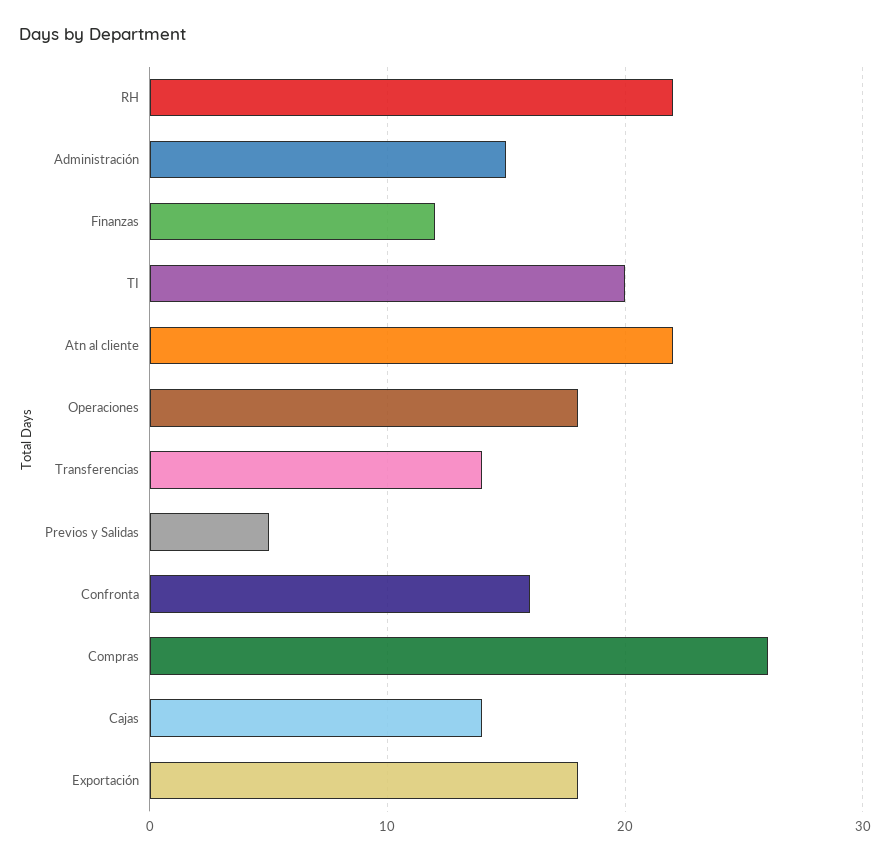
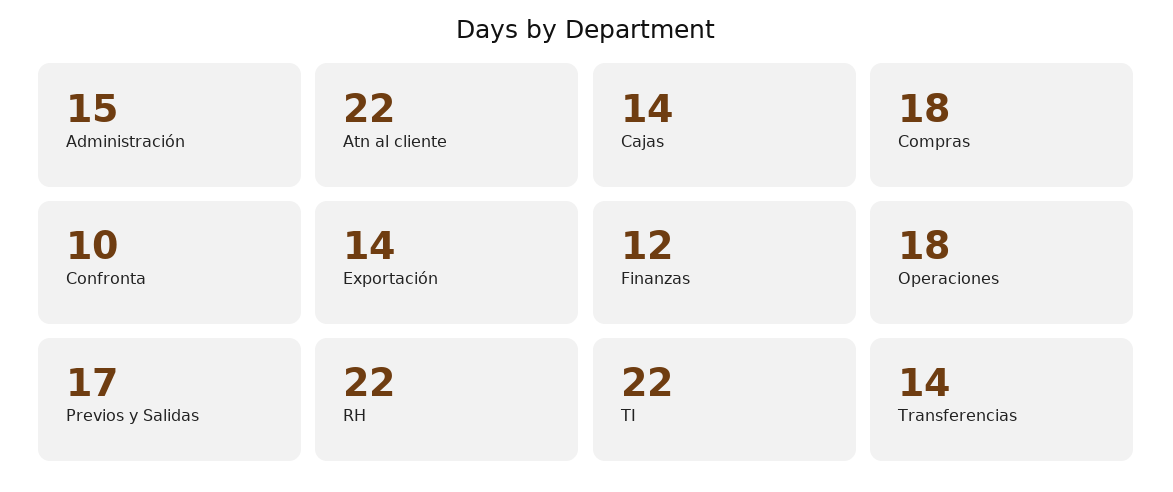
  {
    "RH": 22,
    "Administración": 15,
    "Finanzas": 12,
-   "TI": 20,
+   "TI": 22,
    "Atn al cliente": 22,
    "Operaciones": 18,
    "Transferencias": 14,
-   "Previos y Salidas": 5,
+   "Previos y Salidas": 17,
-   "Confronta": 16,
+   "Confronta": 10,
-   "Compras": 26,
+   "Compras": 18,
    "Cajas": 14,
-   "Exportación": 18
+   "Exportación": 14
  }

